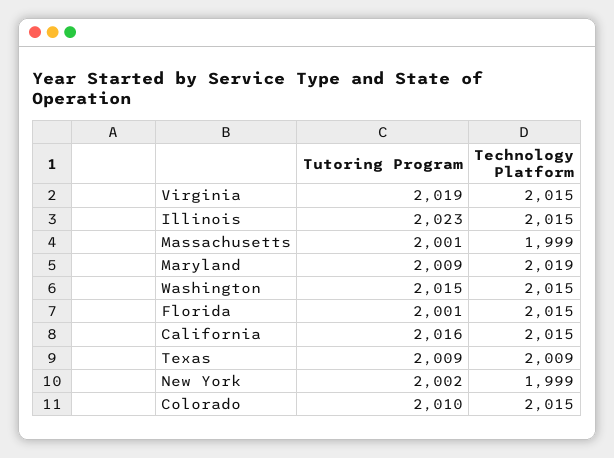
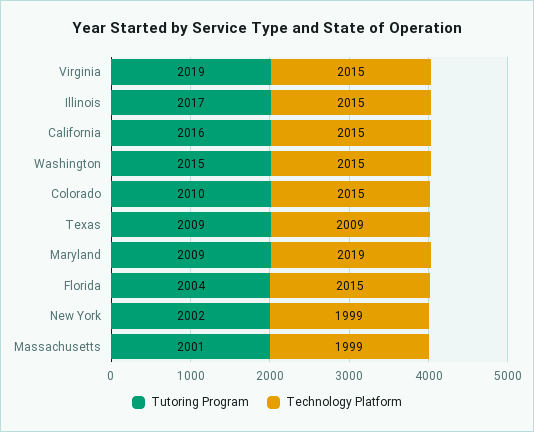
  {
    "Tutoring Program": {
      "Virginia": 2019,
-     "Illinois": 2023,
+     "Illinois": 2017,
      "Massachusetts": 2001,
      "Maryland": 2009,
      "Washington": 2015,
-     "Florida": 2001,
+     "Florida": 2004,
      "California": 2016,
      "Texas": 2009,
      "New York": 2002,
      "Colorado": 2010
    },
    "Technology Platform": {
      "Virginia": 2015,
      "Illinois": 2015,
      "Massachusetts": 1999,
      "Maryland": 2019,
      "Washington": 2015,
      "Florida": 2015,
      "California": 2015,
      "Texas": 2009,
      "New York": 1999,
      "Colorado": 2015
    }
  }

